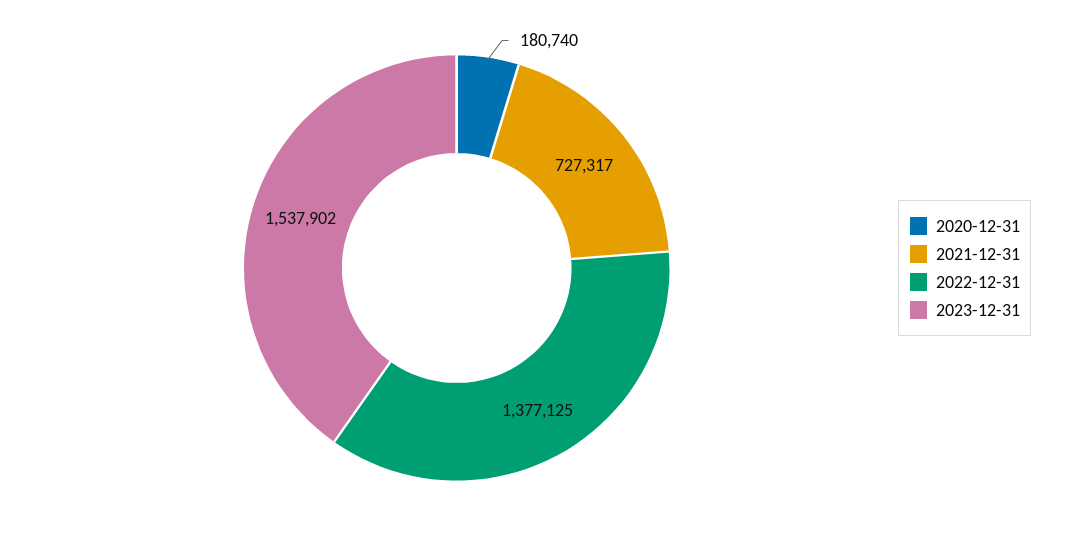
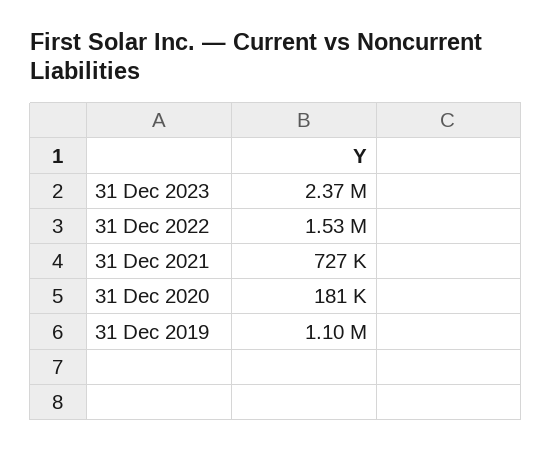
  {
    "2020-12-31": 180740,
    "2021-12-31": 727317,
-   "2022-12-31": 1377125,
+   "2022-12-31": 1530000,
-   "2023-12-31": 1537902
+   "2023-12-31": 2370000,
+   "31 Dec 2019": 1100000
  }

